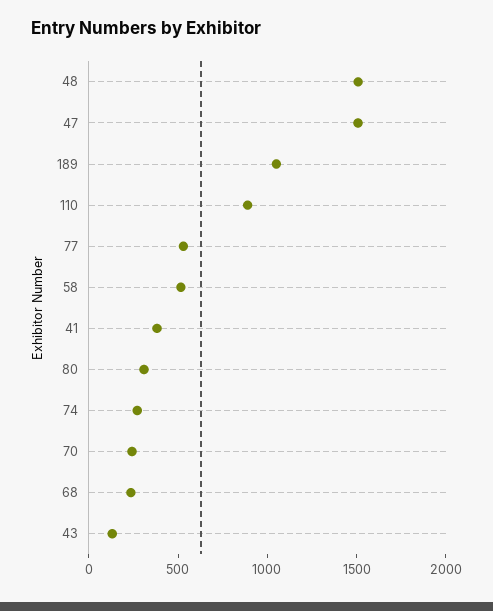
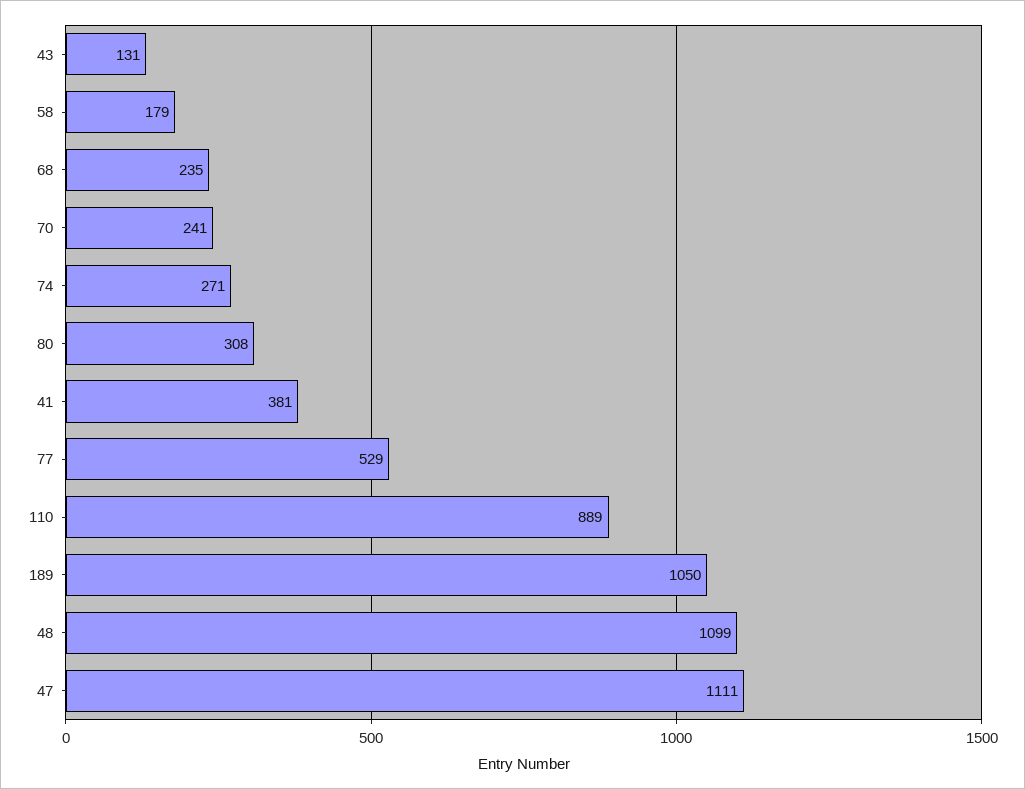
  {
-   "48": 1500,
+   "48": 1099,
-   "47": 1500,
+   "47": 1111,
    "189": 1050,
    "110": 889,
    "77": 529,
-   "58": 500,
+   "58": 179,
    "41": 381,
    "80": 308,
    "74": 271,
    "70": 241,
    "68": 235,
    "43": 131
  }

